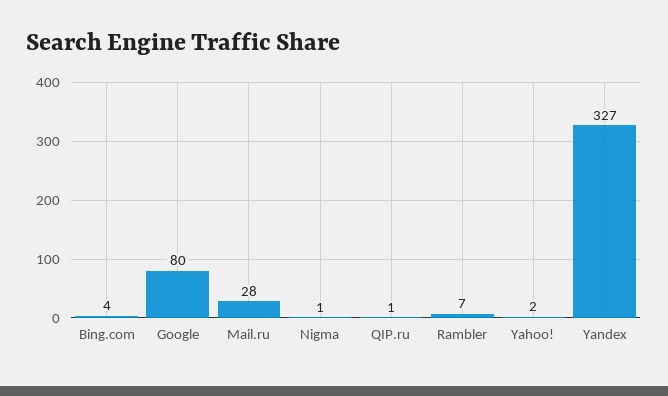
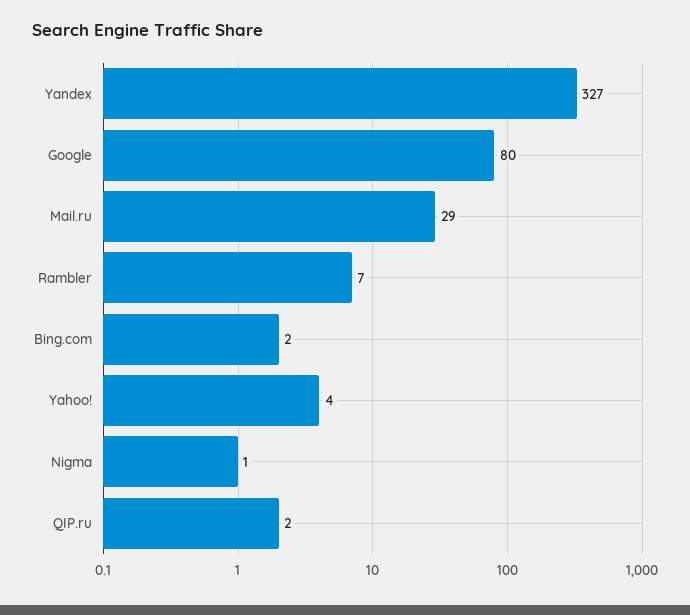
  {
-   "Bing.com": 4,
+   "Bing.com": 2,
    "Google": 80,
-   "Mail.ru": 28,
+   "Mail.ru": 29,
    "Nigma": 1,
-   "QIP.ru": 1,
+   "QIP.ru": 2,
    "Rambler": 7,
-   "Yahoo!": 2,
+   "Yahoo!": 4,
    "Yandex": 327
  }

